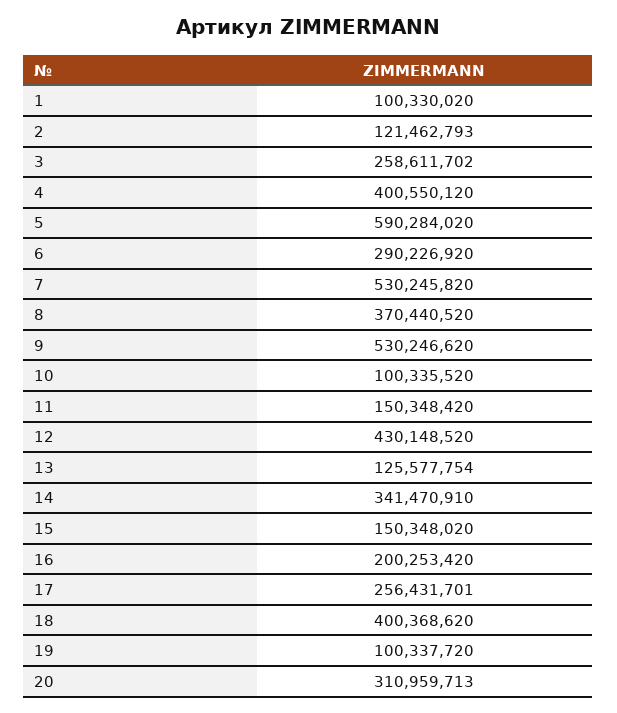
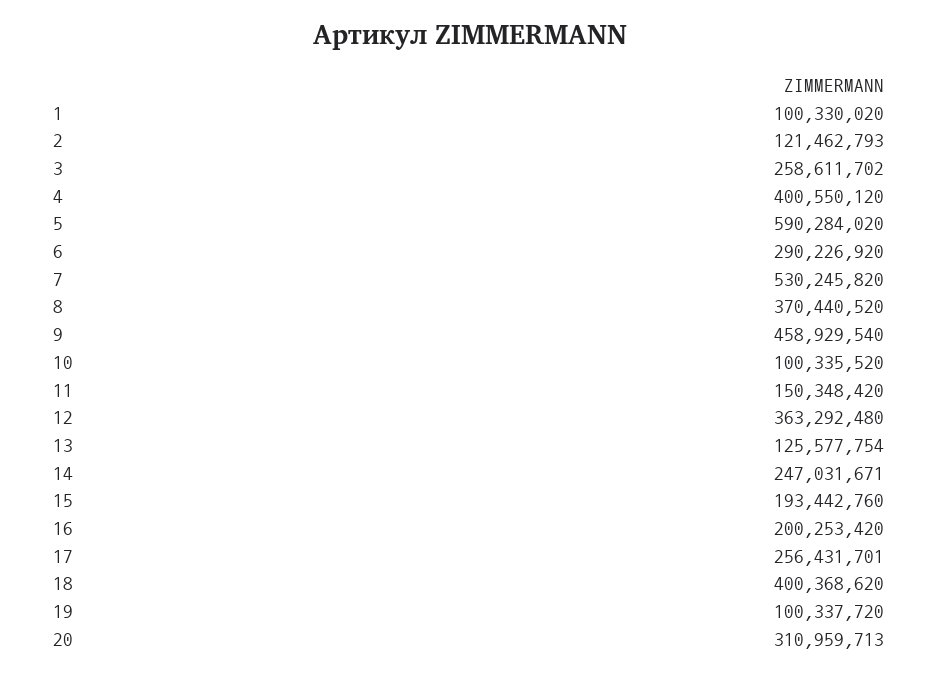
  {
    "1": 100330020,
    "2": 121462793,
    "3": 258611702,
    "4": 400550120,
    "5": 590284020,
    "6": 290226920,
    "7": 530245820,
    "8": 370440520,
-   "9": 530246620,
+   "9": 458929540,
    "10": 100335520,
    "11": 150348420,
-   "12": 430148520,
+   "12": 363292480,
    "13": 125577754,
-   "14": 341470910,
+   "14": 247031671,
-   "15": 150348020,
+   "15": 193442760,
    "16": 200253420,
    "17": 256431701,
    "18": 400368620,
    "19": 100337720,
    "20": 310959713
  }

